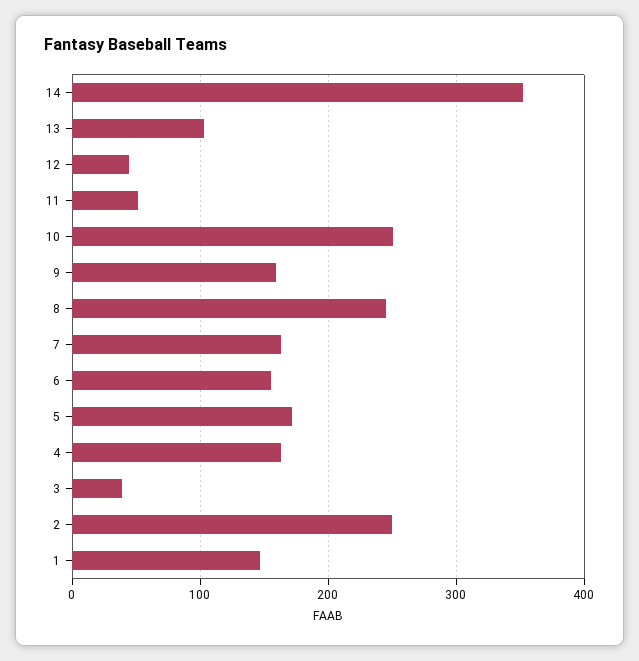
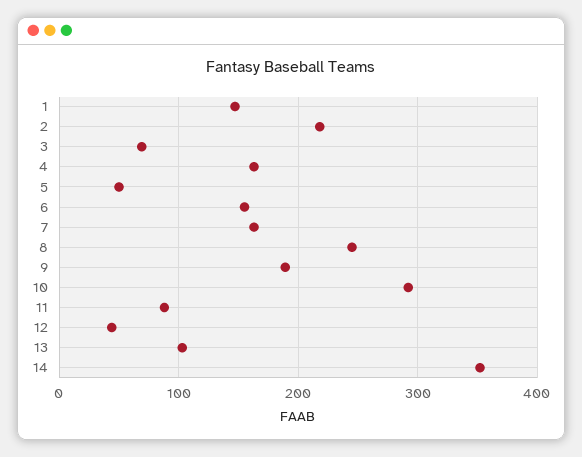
  {
    "14": 350,
    "13": 100,
    "12": 40,
-   "11": 50,
+   "11": 90,
-   "10": 250,
+   "10": 290,
-   "9": 160,
+   "9": 190,
    "8": 250,
    "7": 160,
    "6": 160,
-   "5": 170,
+   "5": 50,
    "4": 160,
-   "3": 40,
+   "3": 70,
-   "2": 250,
+   "2": 220,
    "1": 150
  }

